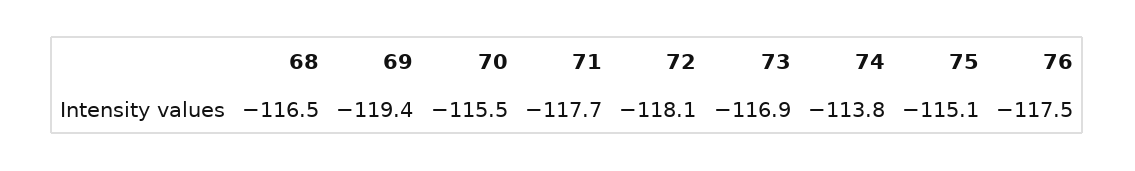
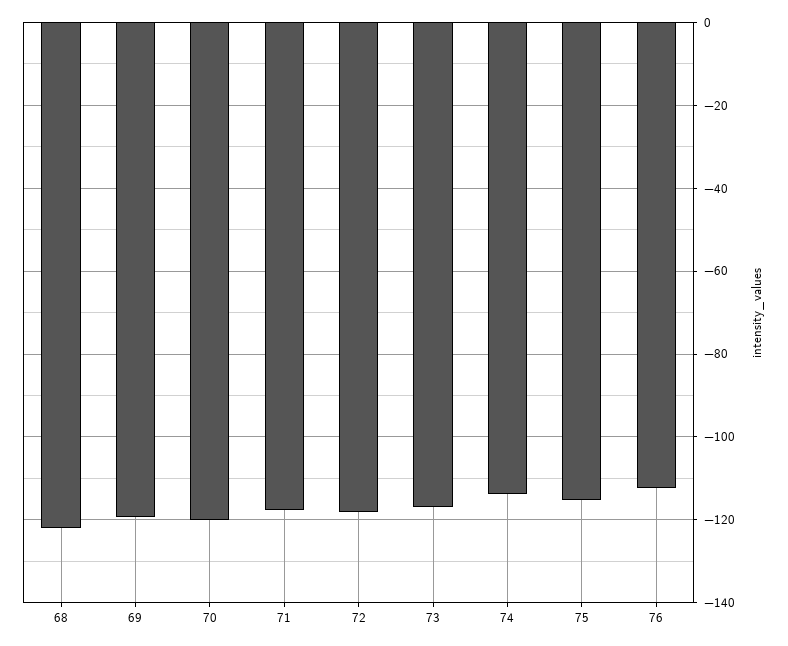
  {
-   "68": -116.5,
+   "68": -122,
    "69": -119.4,
-   "70": -115.5,
+   "70": -120,
    "71": -117.7,
    "72": -118.1,
    "73": -116.9,
    "74": -113.8,
    "75": -115.1,
-   "76": -117.5
+   "76": -112
  }

